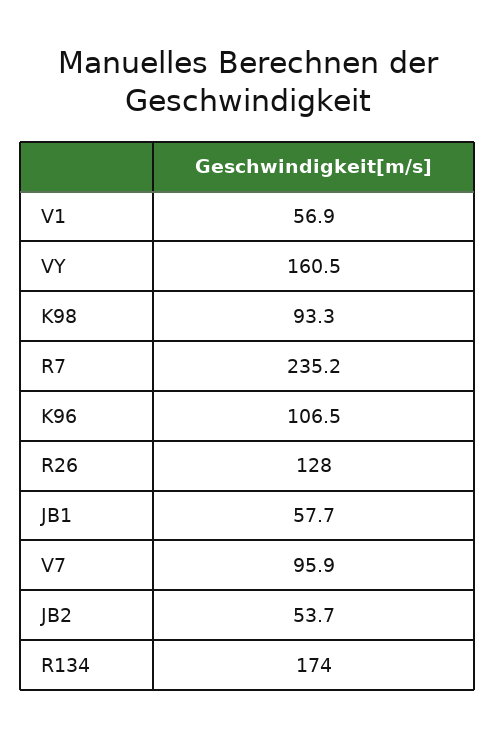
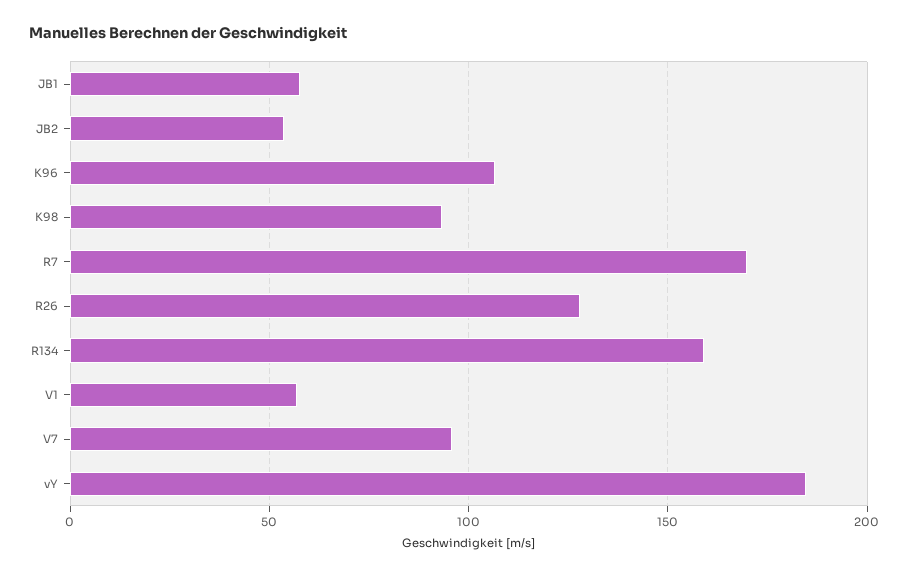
  {
    "V1": 56.9,
-   "VY": 160.5,
+   "VY": 185,
    "K98": 93.3,
-   "R7": 235.2,
+   "R7": 170,
    "K96": 106.5,
    "R26": 128,
    "JB1": 57.7,
    "V7": 95.9,
    "JB2": 53.7,
-   "R134": 174
+   "R134": 160
  }

